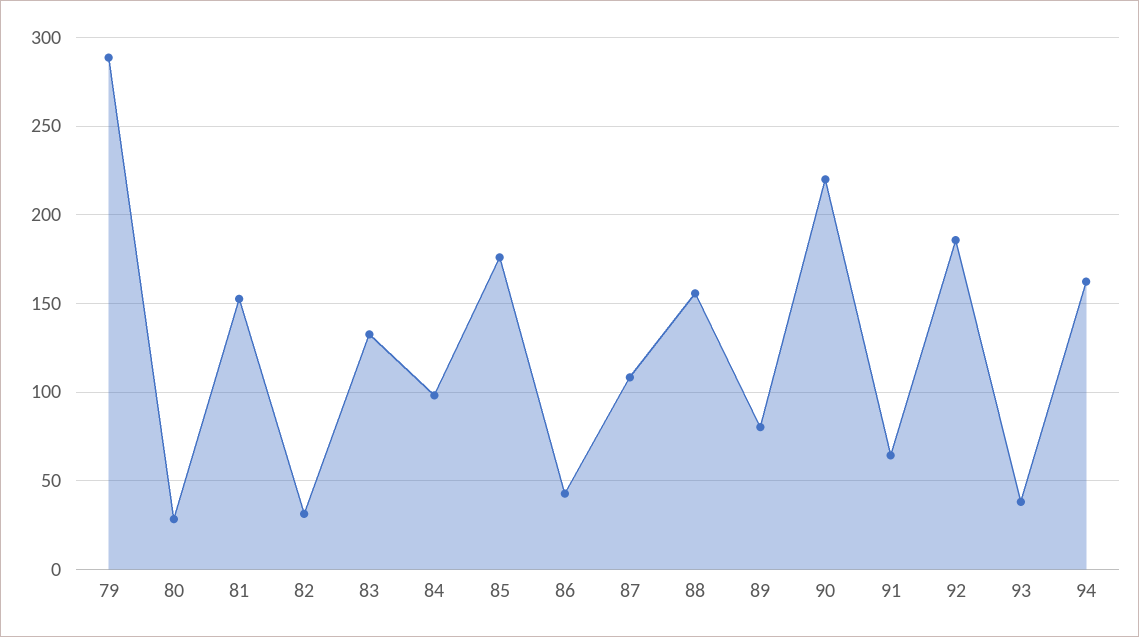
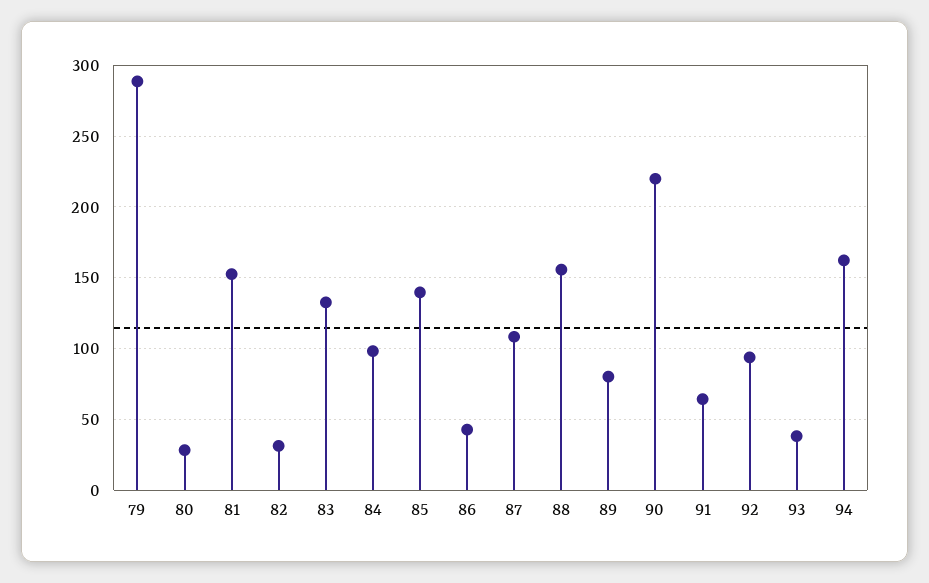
  {
    "79": 290,
    "80": 30,
    "81": 155,
    "82": 30,
    "83": 135,
    "84": 100,
-   "85": 175,
+   "85": 140,
    "86": 45,
    "87": 110,
    "88": 155,
    "89": 80,
    "90": 220,
    "91": 65,
-   "92": 185,
+   "92": 95,
    "93": 40,
    "94": 160
  }

